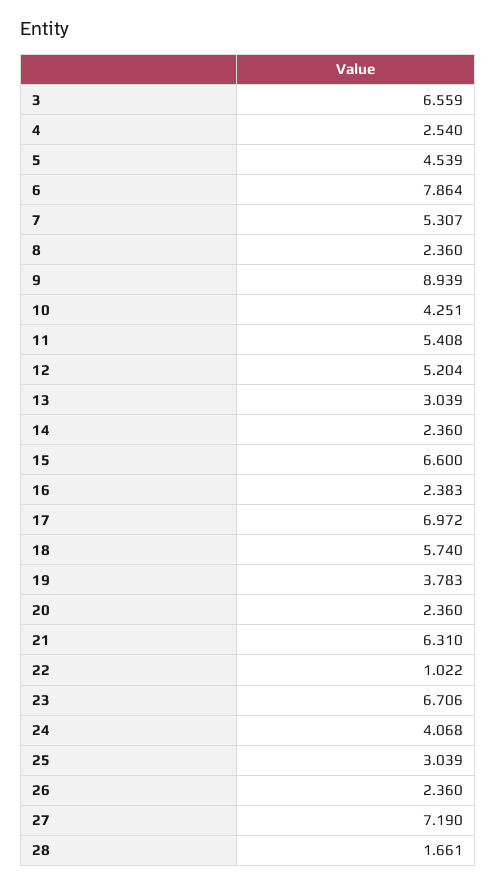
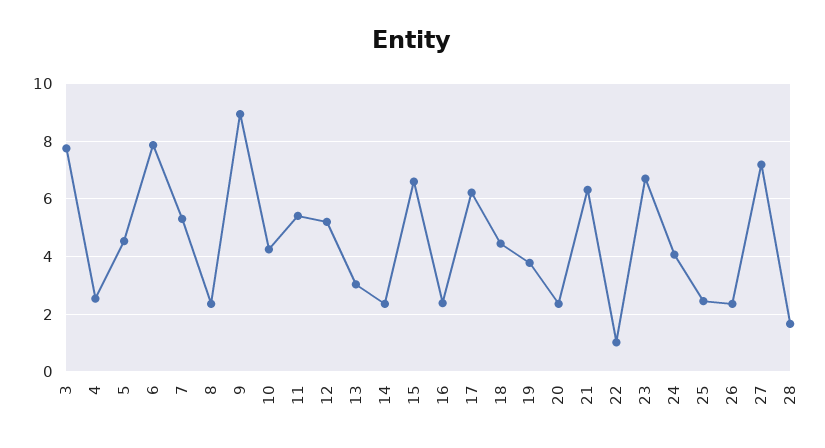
  {
-   "3": 6.559,
+   "3": 7.75,
    "4": 2.54,
    "5": 4.539,
    "6": 7.864,
    "7": 5.307,
    "8": 2.36,
    "9": 8.939,
    "10": 4.251,
    "11": 5.408,
    "12": 5.204,
    "13": 3.039,
    "14": 2.36,
    "15": 6.6,
    "16": 2.383,
-   "17": 6.972,
+   "17": 6.25,
-   "18": 5.74,
+   "18": 4.5,
    "19": 3.783,
    "20": 2.36,
    "21": 6.31,
    "22": 1.022,
    "23": 6.706,
    "24": 4.068,
-   "25": 3.039,
+   "25": 2.5,
    "26": 2.36,
    "27": 7.19,
    "28": 1.661
  }

